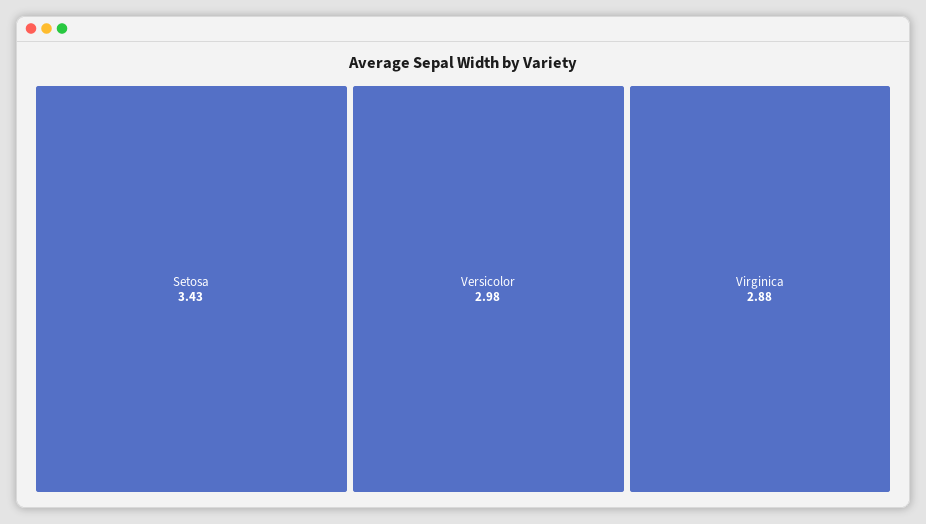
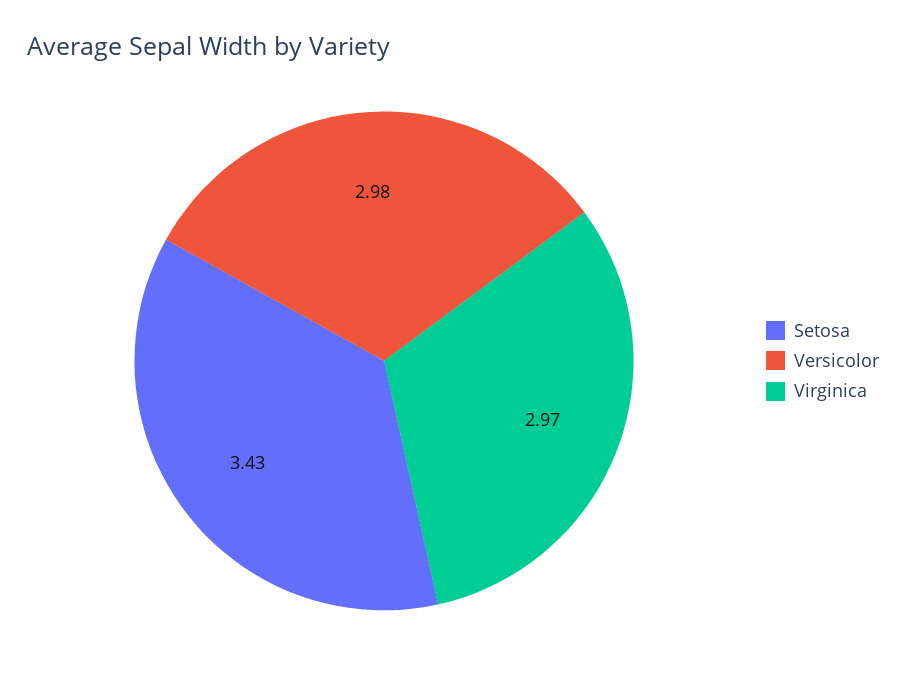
  {
    "Setosa": 3.43,
    "Versicolor": 2.98,
-   "Virginica": 2.88
+   "Virginica": 2.97
  }

